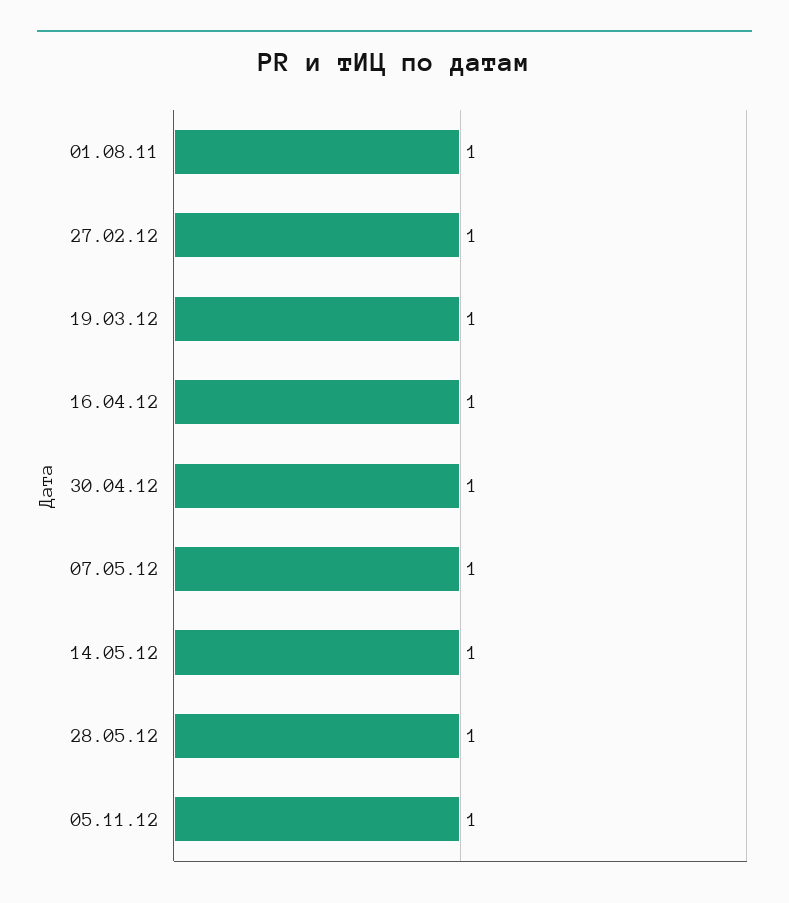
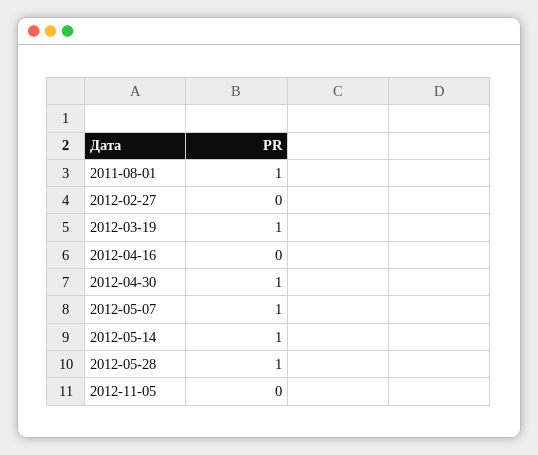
  {
    "01.08.11": 1,
-   "27.02.12": 1,
+   "27.02.12": 0,
    "19.03.12": 1,
-   "16.04.12": 1,
+   "16.04.12": 0,
    "30.04.12": 1,
    "07.05.12": 1,
    "14.05.12": 1,
    "28.05.12": 1,
-   "05.11.12": 1
+   "05.11.12": 0
  }

